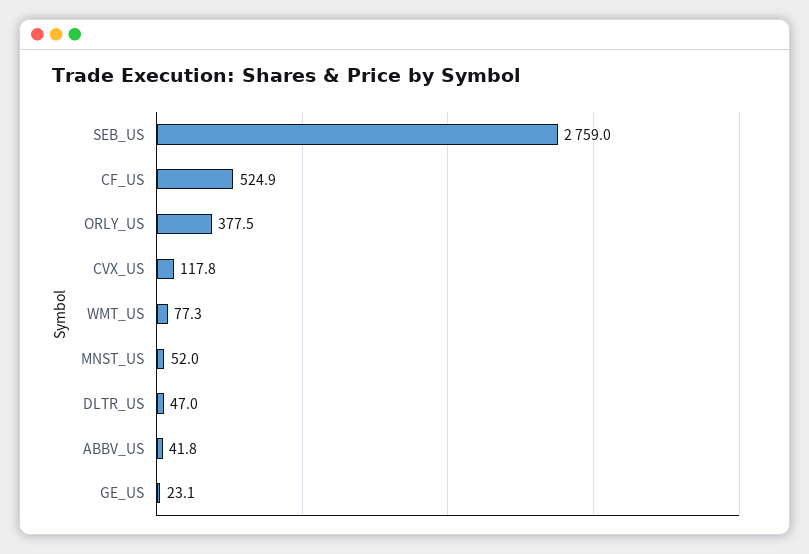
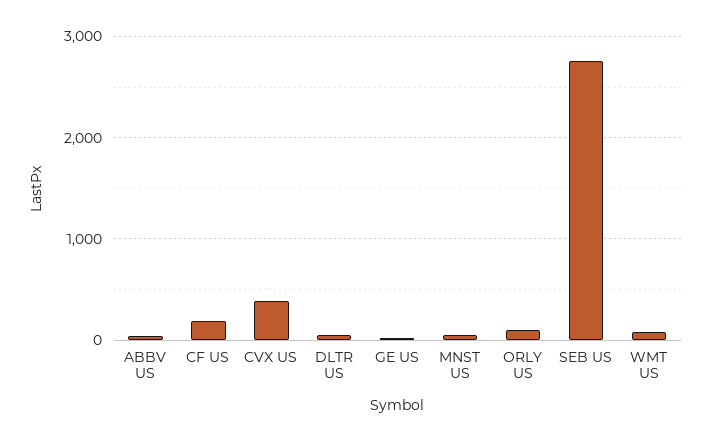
  {
    "SEB_US": 2759,
-   "CF_US": 524.9,
+   "CF_US": 200,
-   "ORLY_US": 377.5,
+   "ORLY_US": 100,
-   "CVX_US": 117.8,
+   "CVX_US": 400,
    "WMT_US": 77.3,
    "MNST_US": 52,
    "DLTR_US": 47,
    "ABBV_US": 41.8,
    "GE_US": 23.1
  }

